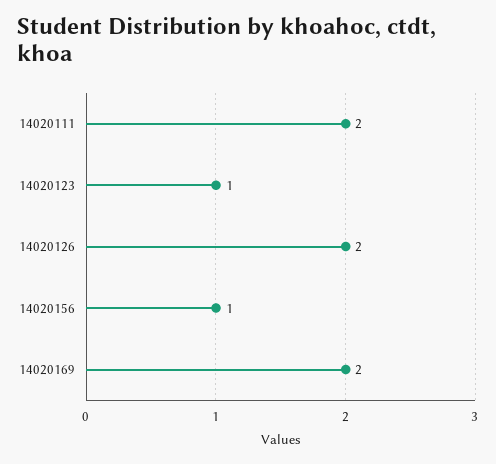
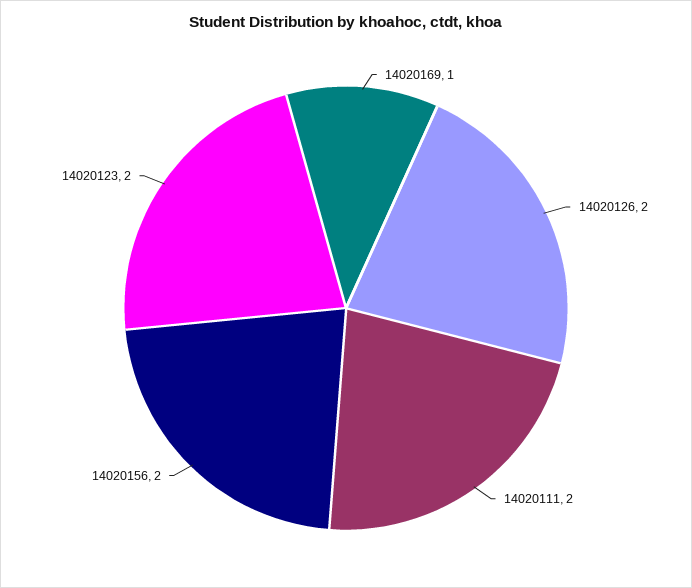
  {
    "14020111": 2,
-   "14020123": 1,
+   "14020123": 2,
    "14020126": 2,
-   "14020156": 1,
+   "14020156": 2,
-   "14020169": 2
+   "14020169": 1
  }

